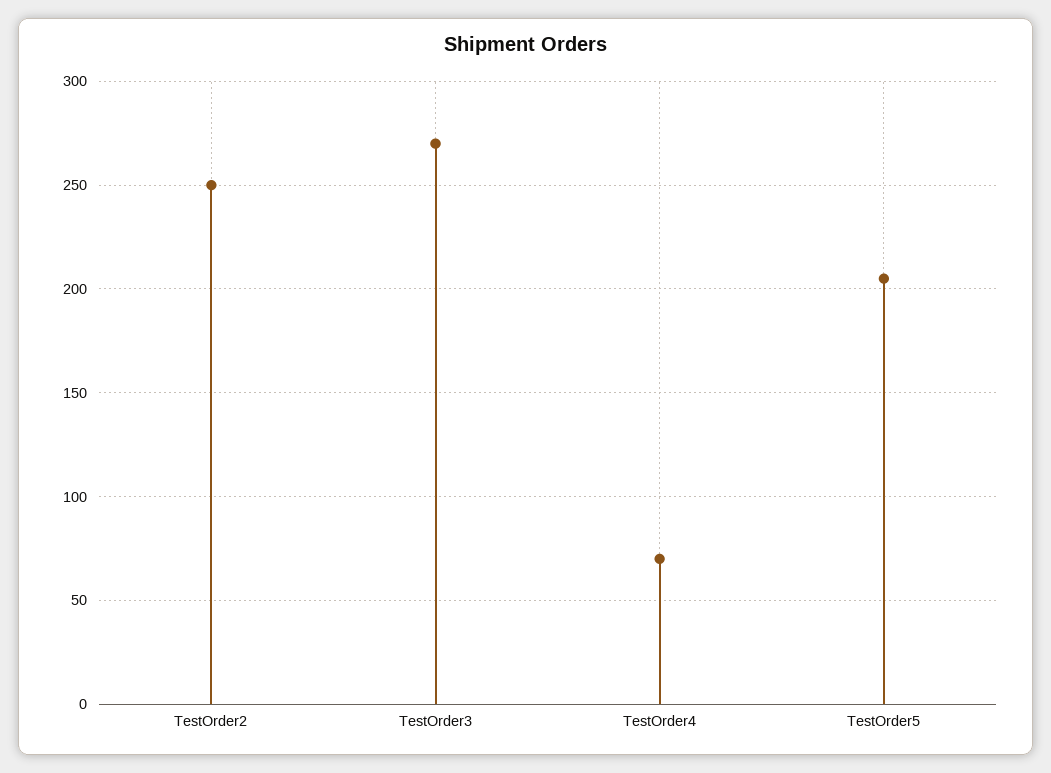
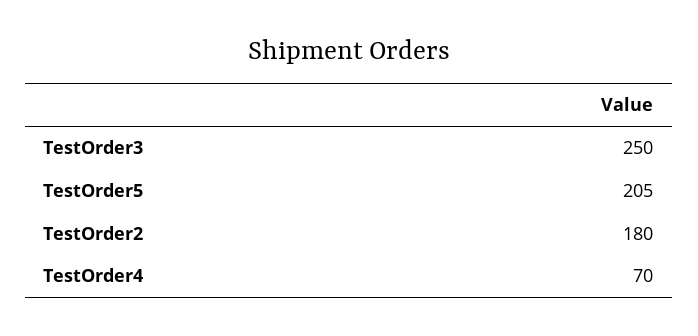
  {
-   "TestOrder2": 250,
+   "TestOrder2": 180,
-   "TestOrder3": 270,
+   "TestOrder3": 250,
    "TestOrder4": 70,
    "TestOrder5": 205
  }

